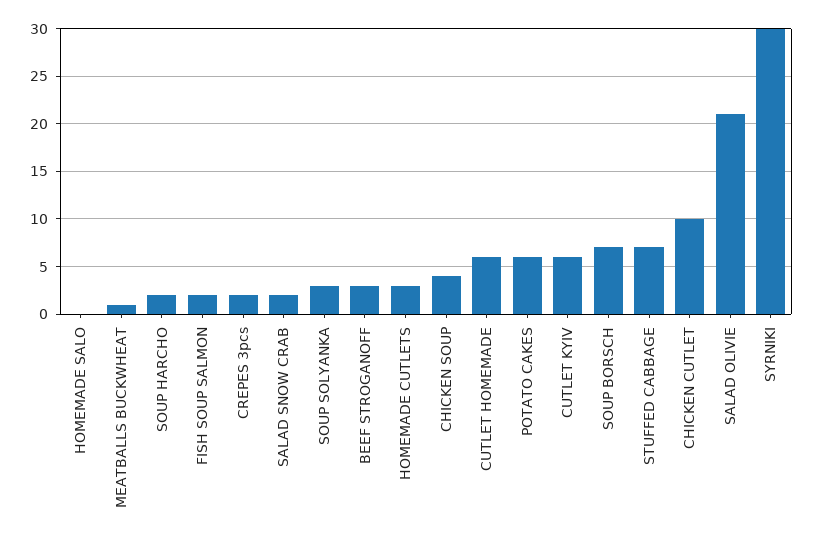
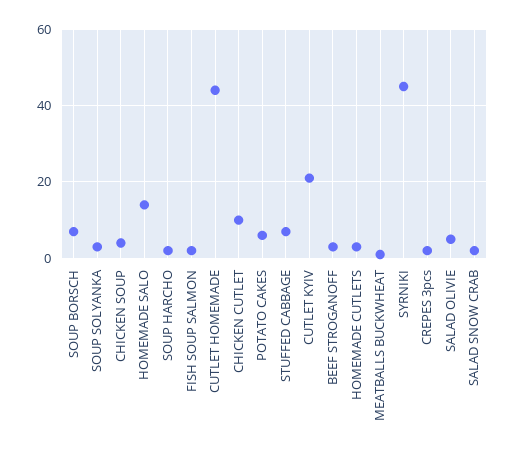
  {
-   "HOMEMADE SALO": 0,
+   "HOMEMADE SALO": 15,
    "MEATBALLS BUCKWHEAT": 1,
    "SOUP HARCHO": 2,
    "FISH SOUP SALMON": 2,
    "CREPES 3pcs": 2,
    "SALAD SNOW CRAB": 2,
    "SOUP SOLYANKA": 3,
    "BEEF STROGANOFF": 3,
    "HOMEMADE CUTLETS": 3,
    "CHICKEN SOUP": 4,
-   "CUTLET HOMEMADE": 6,
+   "CUTLET HOMEMADE": 45,
    "POTATO CAKES": 6,
-   "CUTLET KYIV": 6,
+   "CUTLET KYIV": 20,
    "SOUP BORSCH": 7,
    "STUFFED CABBAGE": 7,
    "CHICKEN CUTLET": 10,
-   "SALAD OLIVIE": 21,
+   "SALAD OLIVIE": 5,
-   "SYRNIKI": 30
+   "SYRNIKI": 45
  }

